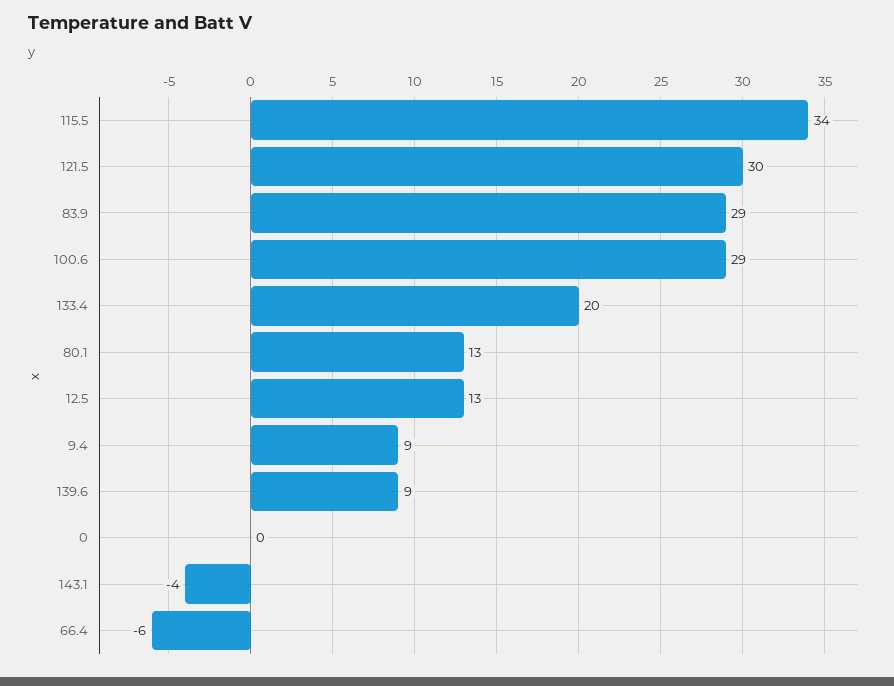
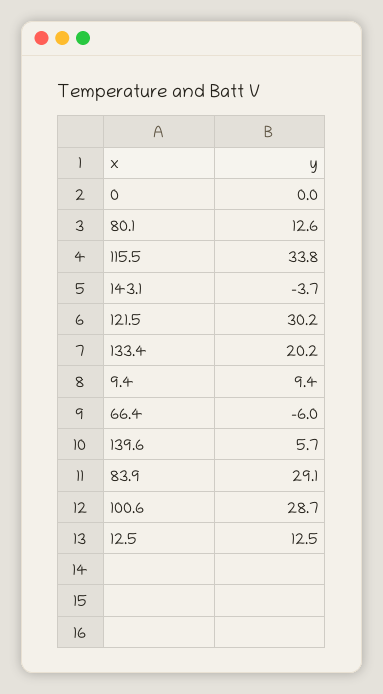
  {
    "115.5": 33.8,
    "121.5": 30.2,
    "83.9": 29.1,
    "100.6": 28.7,
    "133.4": 20.2,
    "80.1": 12.6,
    "12.5": 12.5,
    "9.4": 9.4,
-   "139.6": 9,
+   "139.6": 5.7,
    "0": 0,
    "143.1": -3.7,
    "66.4": -6
  }

